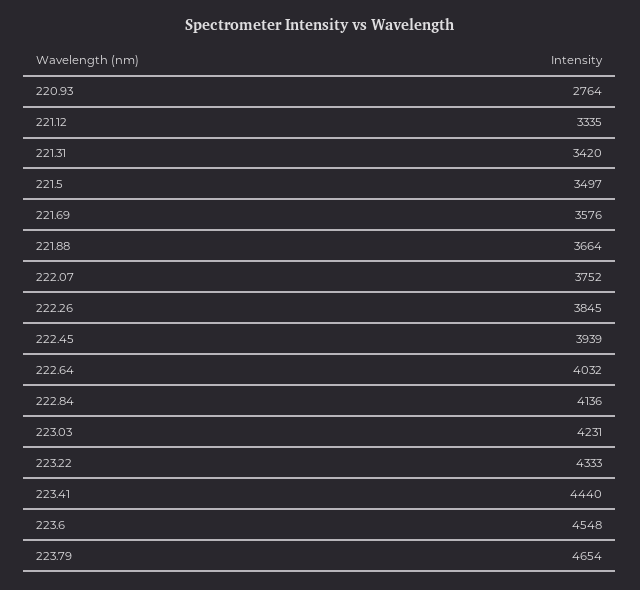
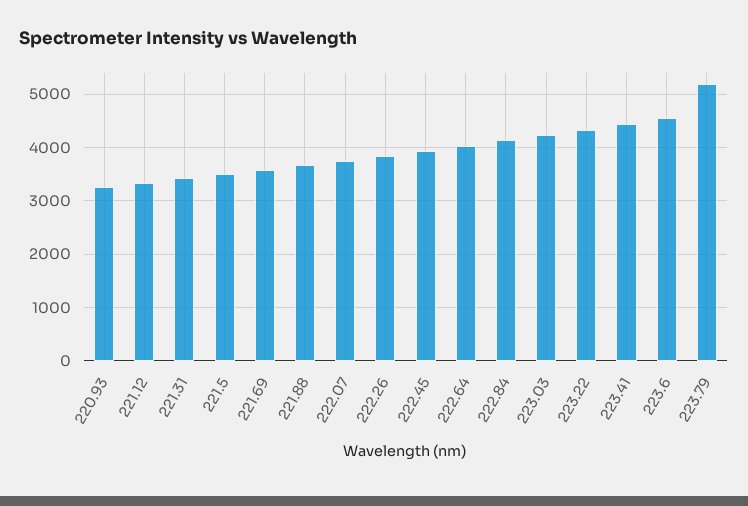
  {
-   "220.93": 2764,
+   "220.93": 3200,
    "221.12": 3335,
    "221.31": 3420,
    "221.5": 3497,
    "221.69": 3576,
    "221.88": 3664,
    "222.07": 3752,
    "222.26": 3845,
    "222.45": 3939,
    "222.64": 4032,
    "222.84": 4136,
    "223.03": 4231,
    "223.22": 4333,
    "223.41": 4440,
    "223.6": 4548,
-   "223.79": 4654
+   "223.79": 5200
  }

